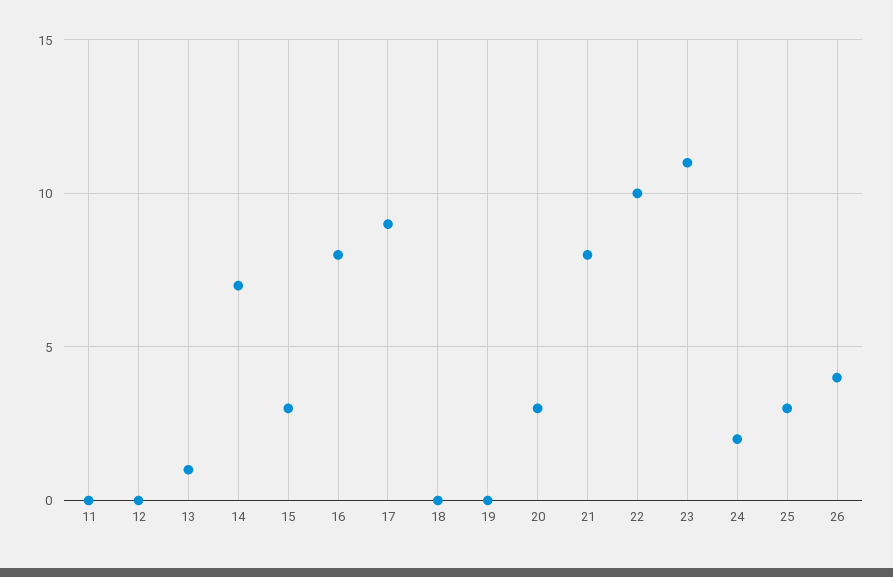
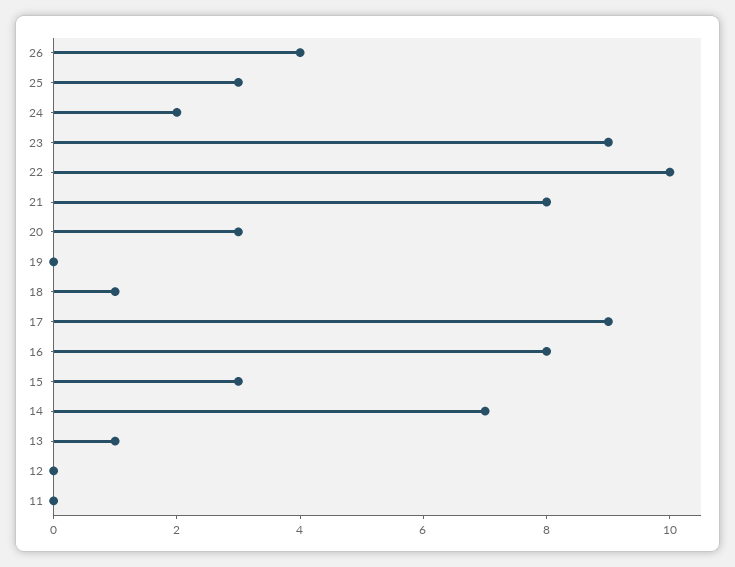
  {
    "11": 0,
    "12": 0,
    "13": 1,
    "14": 7,
    "15": 3,
    "16": 8,
    "17": 9,
-   "18": 0,
+   "18": 1,
    "19": 0,
    "20": 3,
    "21": 8,
    "22": 10,
-   "23": 11,
+   "23": 9,
    "24": 2,
    "25": 3,
    "26": 4
  }

